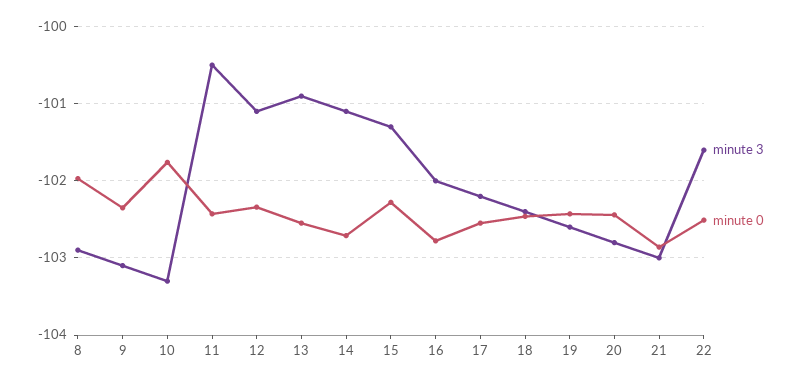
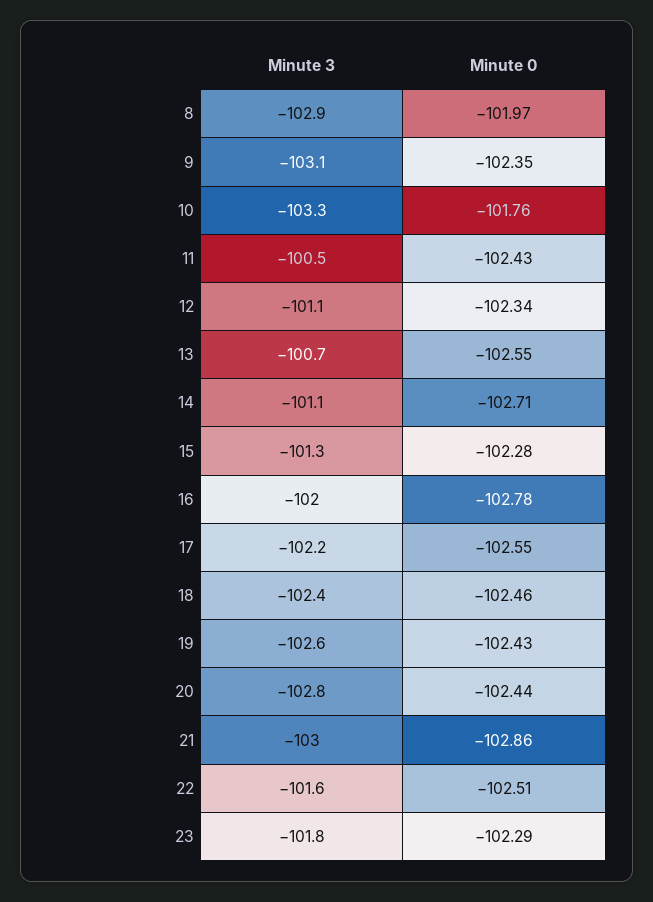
  {
    "minute 3": {
      "8": -102.9,
      "9": -103.1,
      "10": -103.3,
      "11": -100.5,
      "12": -101.1,
-     "13": -100.9,
+     "13": -100.7,
      "14": -101.1,
      "15": -101.3,
      "16": -102,
      "17": -102.2,
      "18": -102.4,
      "19": -102.6,
      "20": -102.8,
      "21": -103,
-     "22": -101.6
+     "22": -101.6,
+     "23": -101.8
    },
    "minute 0": {
      "8": -101.97,
      "9": -102.35,
      "10": -101.76,
      "11": -102.43,
      "12": -102.34,
      "13": -102.55,
      "14": -102.71,
      "15": -102.28,
      "16": -102.78,
      "17": -102.55,
      "18": -102.46,
      "19": -102.43,
      "20": -102.44,
      "21": -102.86,
-     "22": -102.51
+     "22": -102.51,
+     "23": -102.29
    }
  }

